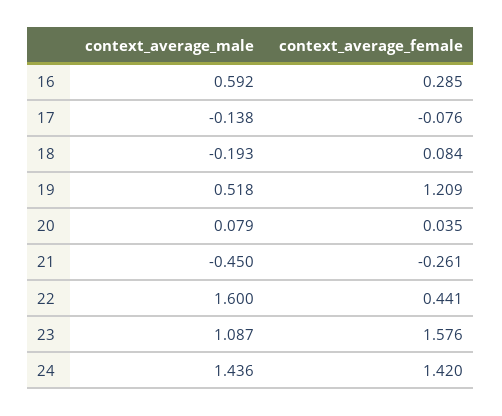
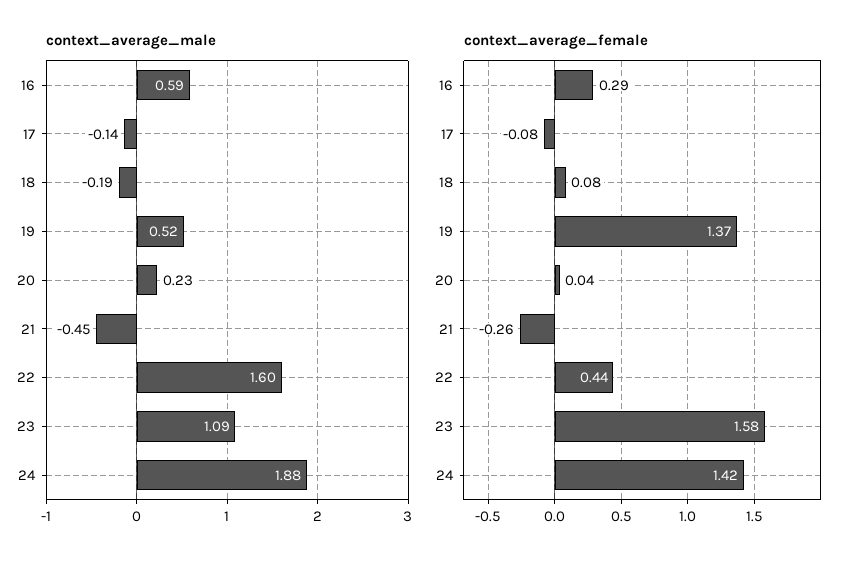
  {
    "context_average_male": {
      "16": 0.592,
      "17": -0.138,
      "18": -0.193,
      "19": 0.518,
-     "20": 0.079,
+     "20": 0.23,
      "21": -0.45,
      "22": 1.6,
      "23": 1.087,
-     "24": 1.436
+     "24": 1.88
    },
    "context_average_female": {
      "16": 0.285,
      "17": -0.076,
      "18": 0.084,
-     "19": 1.209,
+     "19": 1.37,
      "20": 0.035,
      "21": -0.261,
      "22": 0.441,
      "23": 1.576,
      "24": 1.42
    }
  }

